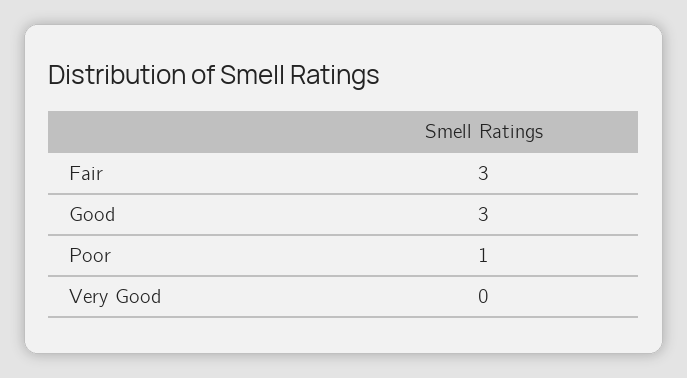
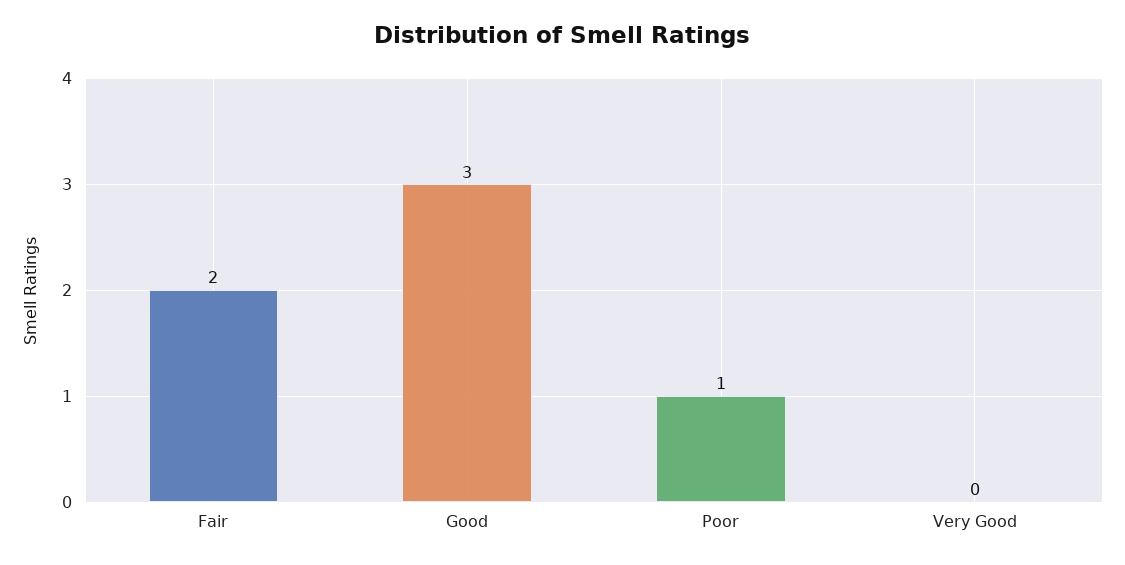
  {
-   "Fair": 3,
+   "Fair": 2,
    "Good": 3,
    "Poor": 1,
    "Very Good": 0
  }

